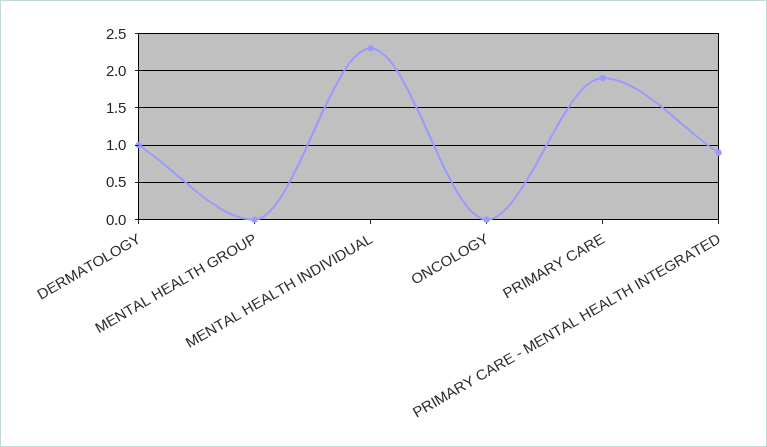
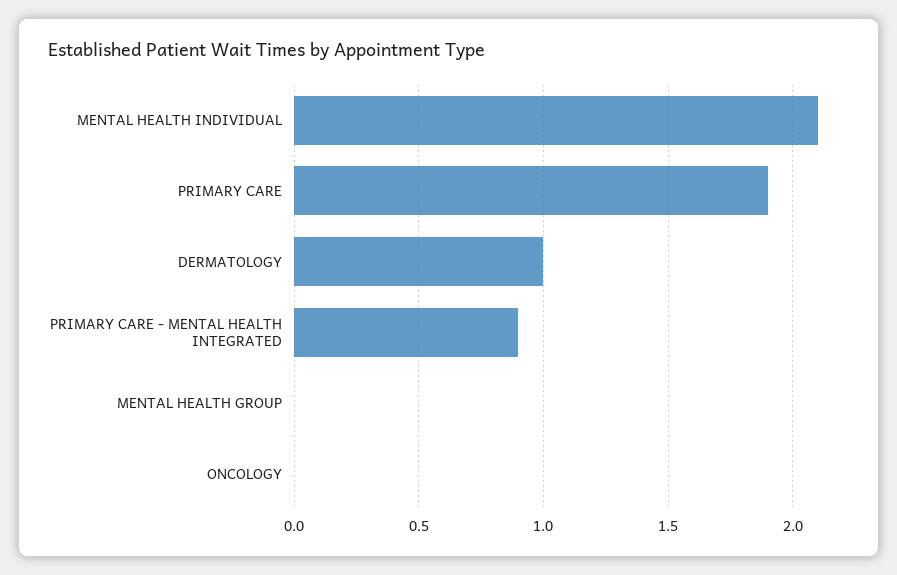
  {
    "DERMATOLOGY": 1,
    "MENTAL HEALTH GROUP": 0,
-   "MENTAL HEALTH INDIVIDUAL": 2.3,
+   "MENTAL HEALTH INDIVIDUAL": 2.1,
    "ONCOLOGY": 0,
    "PRIMARY CARE": 1.9,
    "PRIMARY CARE - MENTAL HEALTH INTEGRATED": 0.9
  }

